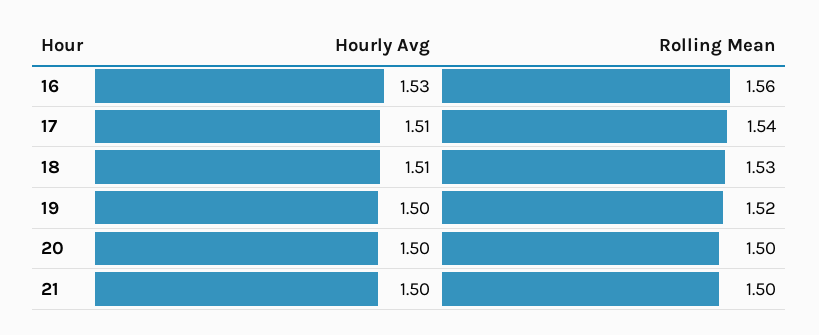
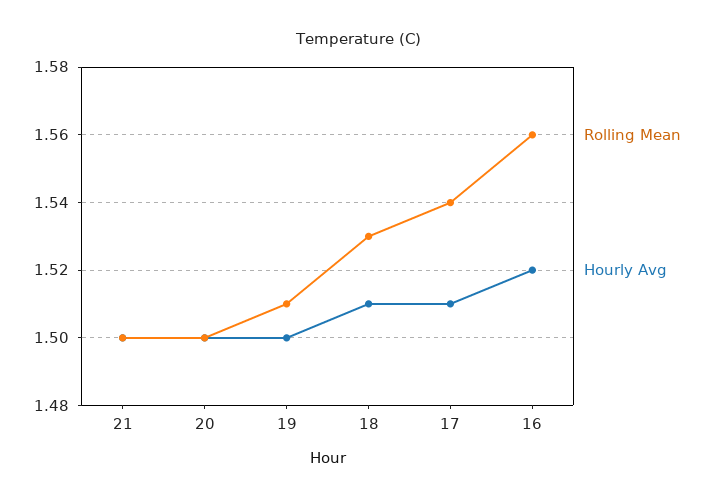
  {
    "Hourly Avg": {
-     "16": 1.53,
+     "16": 1.52,
      "17": 1.51,
      "18": 1.51,
      "19": 1.5,
      "20": 1.5,
      "21": 1.5
    },
    "Rolling Mean": {
      "16": 1.56,
      "17": 1.54,
      "18": 1.53,
-     "19": 1.52,
+     "19": 1.51,
      "20": 1.5,
      "21": 1.5
    }
  }

